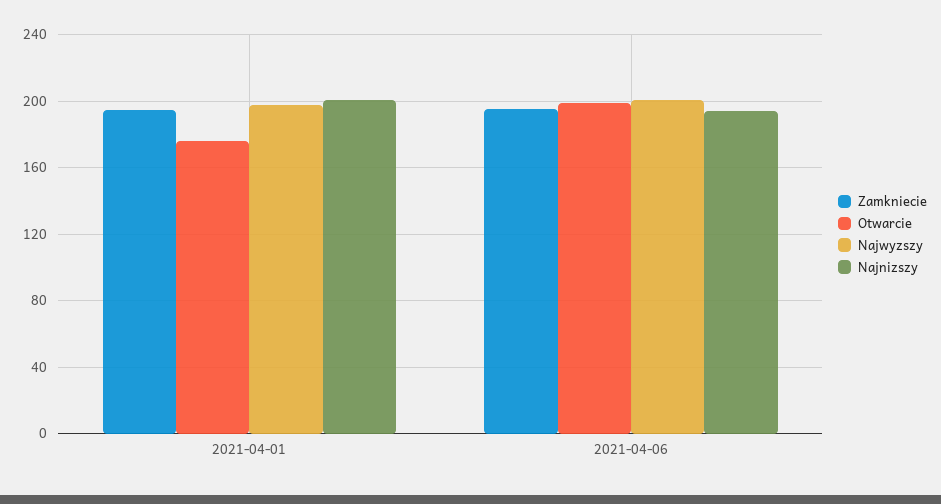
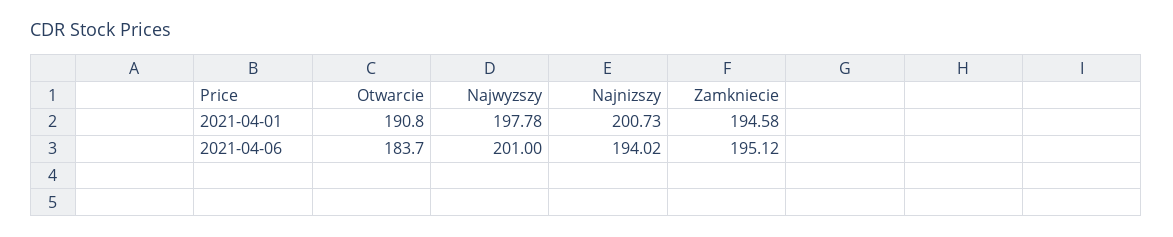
  {
    "Zamkniecie": {
      "2021-04-01": 194.58,
      "2021-04-06": 195.12
    },
    "Otwarcie": {
-     "2021-04-01": 175,
+     "2021-04-01": 190.8,
-     "2021-04-06": 200
+     "2021-04-06": 183.7
    },
    "Najwyzszy": {
      "2021-04-01": 197.78,
      "2021-04-06": 201
    },
    "Najnizszy": {
      "2021-04-01": 200.73,
      "2021-04-06": 194.02
    }
  }

